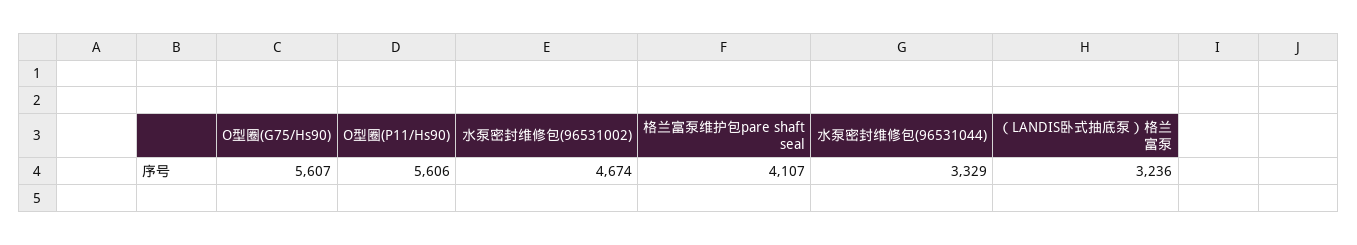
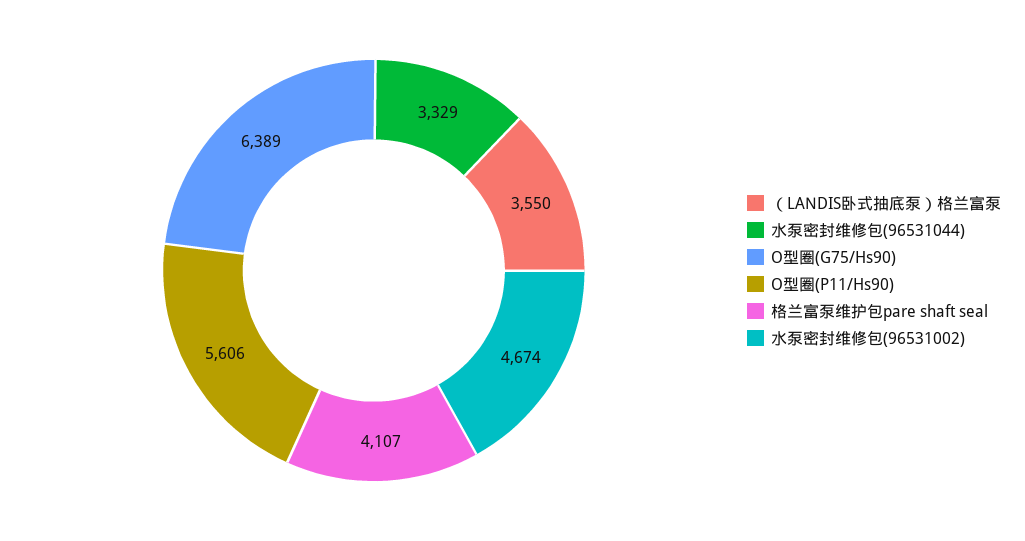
  {
-   "O型圈(G75/Hs90)": 5607,
+   "O型圈(G75/Hs90)": 6389,
    "O型圈(P11/Hs90)": 5606,
    "水泵密封维修包(96531002)": 4674,
    "格兰富泵维护包pare shaft seal": 4107,
    "水泵密封维修包(96531044)": 3329,
-   "（LANDIS卧式抽底泵）格兰富泵": 3236
+   "（LANDIS卧式抽底泵）格兰富泵": 3550
  }

